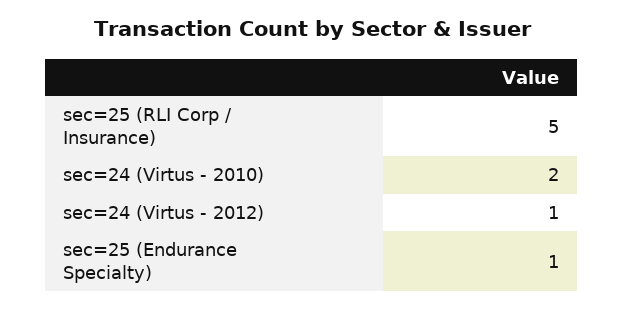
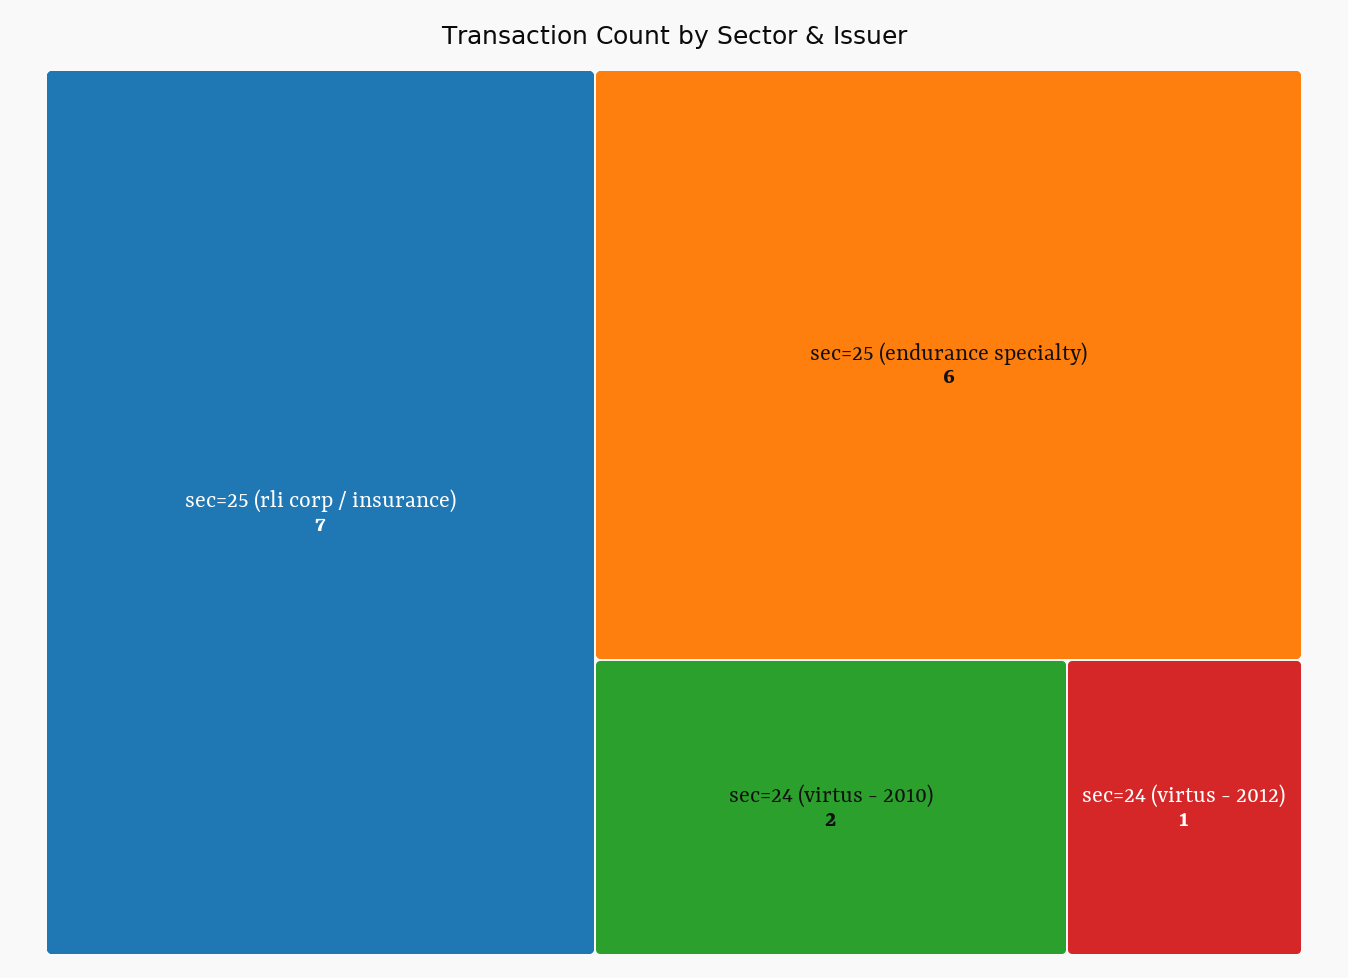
  {
-   "sec=25 (RLI Corp / Insurance)": 5,
+   "sec=25 (RLI Corp / Insurance)": 7,
    "sec=24 (Virtus - 2010)": 2,
    "sec=24 (Virtus - 2012)": 1,
-   "sec=25 (Endurance Specialty)": 1
+   "sec=25 (Endurance Specialty)": 6
  }

